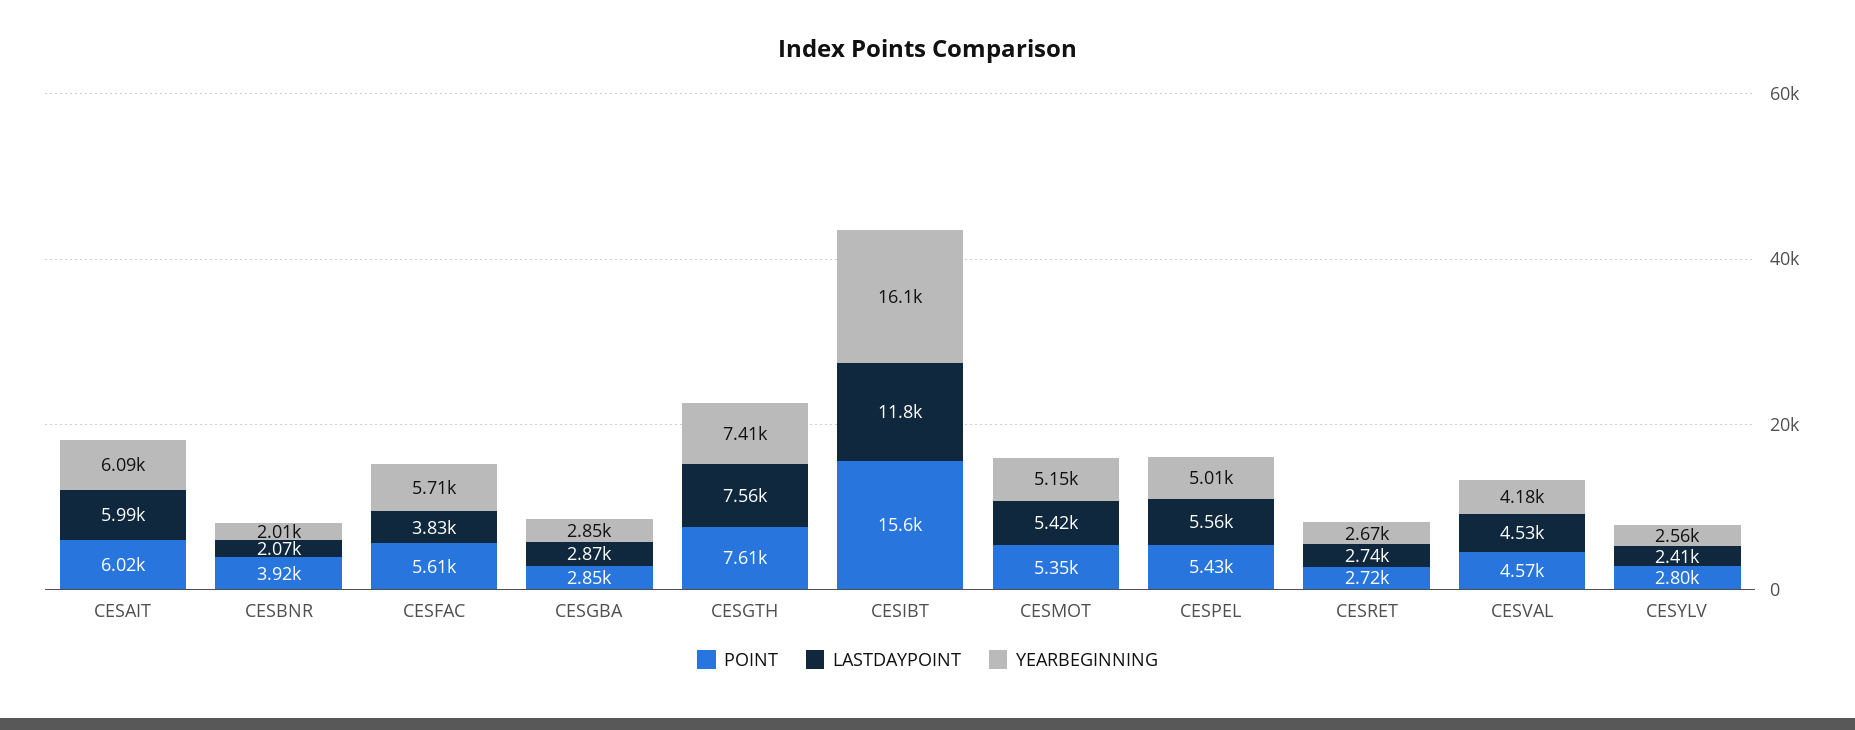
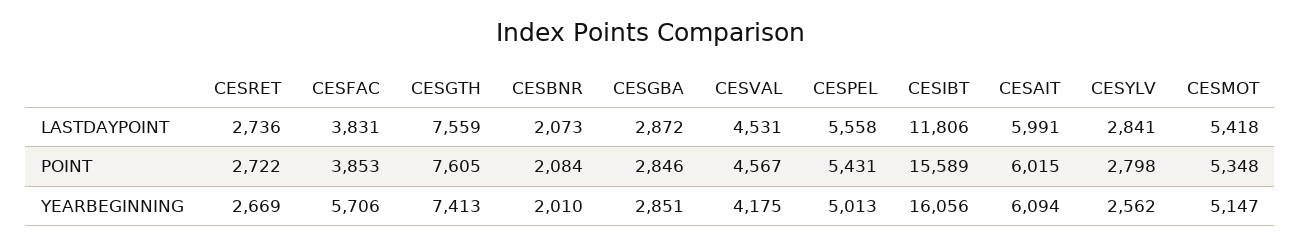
  {
    "POINT": {
      "CESAIT": 6015,
-     "CESBNR": 3920,
+     "CESBNR": 2084,
-     "CESFAC": 5610,
+     "CESFAC": 3853,
      "CESGBA": 2846,
      "CESGTH": 7605,
      "CESIBT": 15589,
      "CESMOT": 5348,
      "CESPEL": 5431,
      "CESRET": 2722,
      "CESVAL": 4567,
      "CESYLV": 2798
    },
    "LASTDAYPOINT": {
      "CESAIT": 5991,
      "CESBNR": 2073,
      "CESFAC": 3831,
      "CESGBA": 2872,
      "CESGTH": 7559,
      "CESIBT": 11806,
      "CESMOT": 5418,
      "CESPEL": 5558,
      "CESRET": 2736,
      "CESVAL": 4531,
-     "CESYLV": 2410
+     "CESYLV": 2841
    },
    "YEARBEGINNING": {
      "CESAIT": 6094,
      "CESBNR": 2010,
      "CESFAC": 5706,
      "CESGBA": 2851,
      "CESGTH": 7413,
      "CESIBT": 16056,
      "CESMOT": 5147,
      "CESPEL": 5013,
      "CESRET": 2669,
      "CESVAL": 4175,
      "CESYLV": 2562
    }
  }

